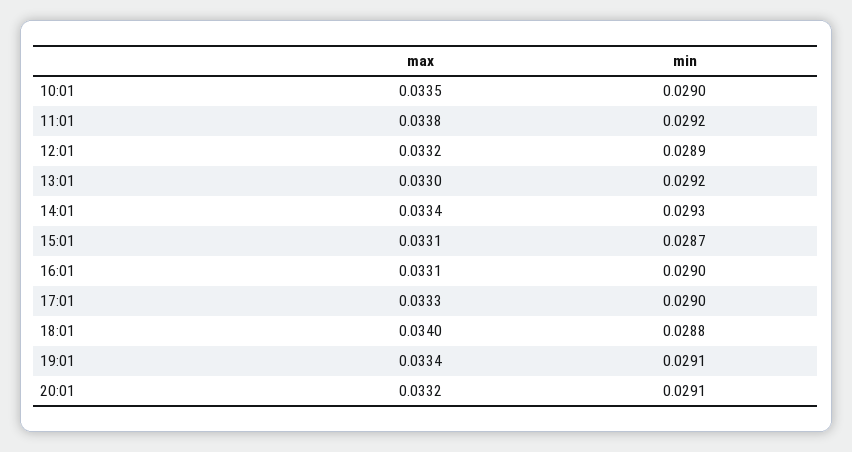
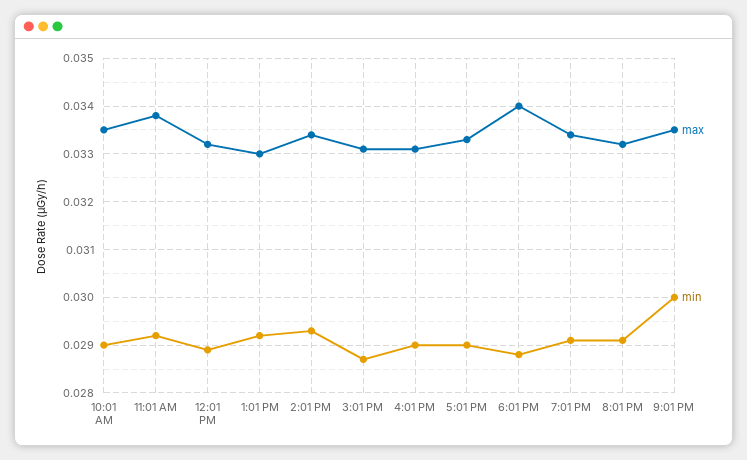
  {
    "max": {
      "10:01": 0.0335,
      "11:01": 0.0338,
      "12:01": 0.0332,
      "13:01": 0.033,
      "14:01": 0.0334,
      "15:01": 0.0331,
      "16:01": 0.0331,
      "17:01": 0.0333,
      "18:01": 0.034,
      "19:01": 0.0334,
-     "20:01": 0.0332
+     "20:01": 0.0332,
+     "9:01 PM": 0.0335
    },
    "min": {
      "10:01": 0.029,
      "11:01": 0.0292,
      "12:01": 0.0289,
      "13:01": 0.0292,
      "14:01": 0.0293,
      "15:01": 0.0287,
      "16:01": 0.029,
      "17:01": 0.029,
      "18:01": 0.0288,
      "19:01": 0.0291,
-     "20:01": 0.0291
+     "20:01": 0.0291,
+     "9:01 PM": 0.03
    }
  }

